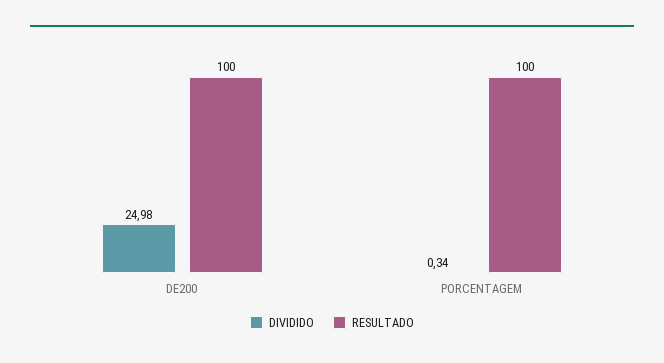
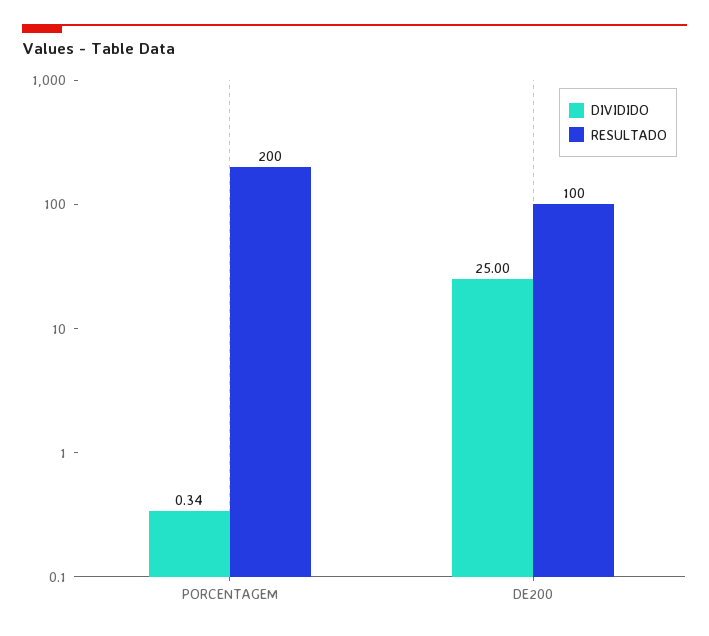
  {
    "DIVIDIDO": {
-     "DE200": 24.98,
+     "DE200": 25,
      "PORCENTAGEM": 0.34
    },
    "RESULTADO": {
      "DE200": 100,
-     "PORCENTAGEM": 100
+     "PORCENTAGEM": 200
    }
  }

